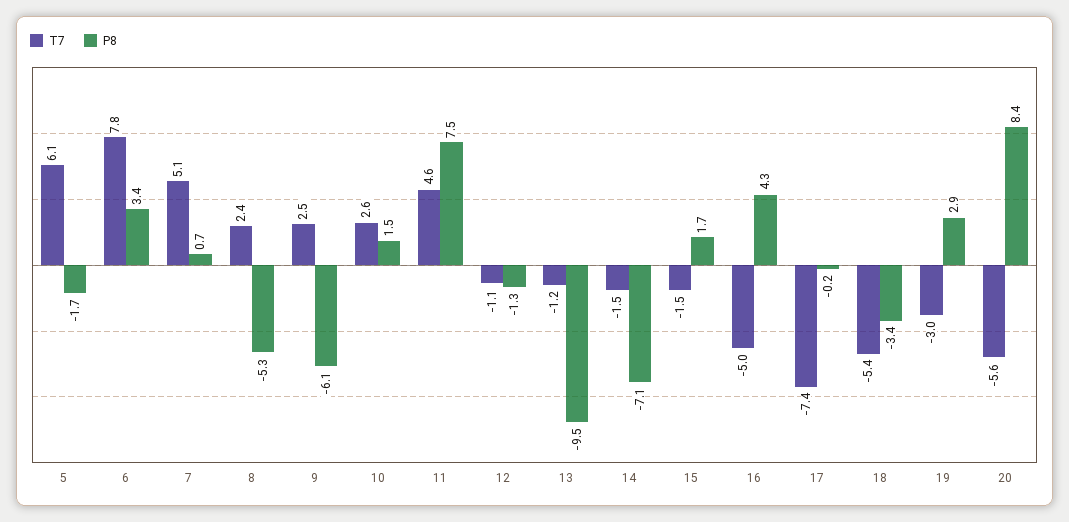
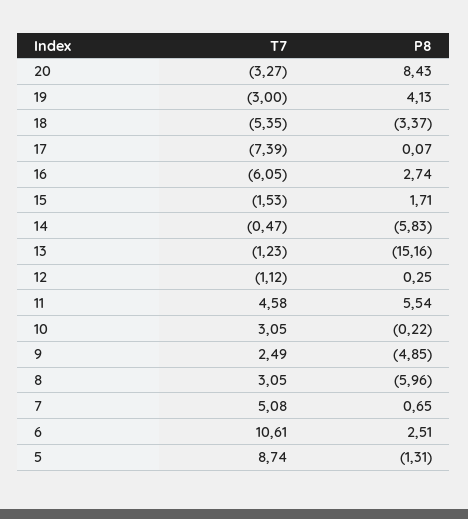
  {
    "T7": {
-     "5": 6.1,
+     "5": 8.74,
-     "6": 7.8,
+     "6": 10.61,
      "7": 5.08,
-     "8": 2.4,
+     "8": 3.05,
      "9": 2.49,
-     "10": 2.6,
+     "10": 3.05,
      "11": 4.58,
      "12": -1.12,
      "13": -1.23,
-     "14": -1.5,
+     "14": -0.47,
      "15": -1.53,
-     "16": -5,
+     "16": -6.05,
      "17": -7.39,
      "18": -5.35,
      "19": -3,
-     "20": -5.6
+     "20": -3.27
    },
    "P8": {
-     "5": -1.7,
+     "5": -1.31,
-     "6": 3.4,
+     "6": 2.51,
      "7": 0.65,
-     "8": -5.3,
+     "8": -5.96,
-     "9": -6.1,
+     "9": -4.85,
-     "10": 1.5,
+     "10": -0.22,
-     "11": 7.5,
+     "11": 5.54,
-     "12": -1.3,
+     "12": 0.25,
-     "13": -9.5,
+     "13": -15.16,
-     "14": -7.1,
+     "14": -5.83,
      "15": 1.71,
-     "16": 4.3,
+     "16": 2.74,
-     "17": -0.2,
+     "17": 0.07,
      "18": -3.37,
-     "19": 2.9,
+     "19": 4.13,
      "20": 8.43
    }
  }

